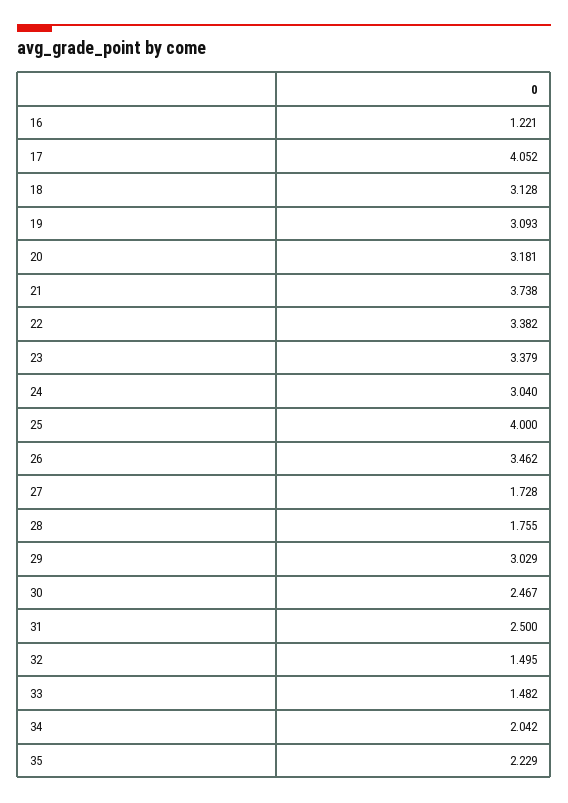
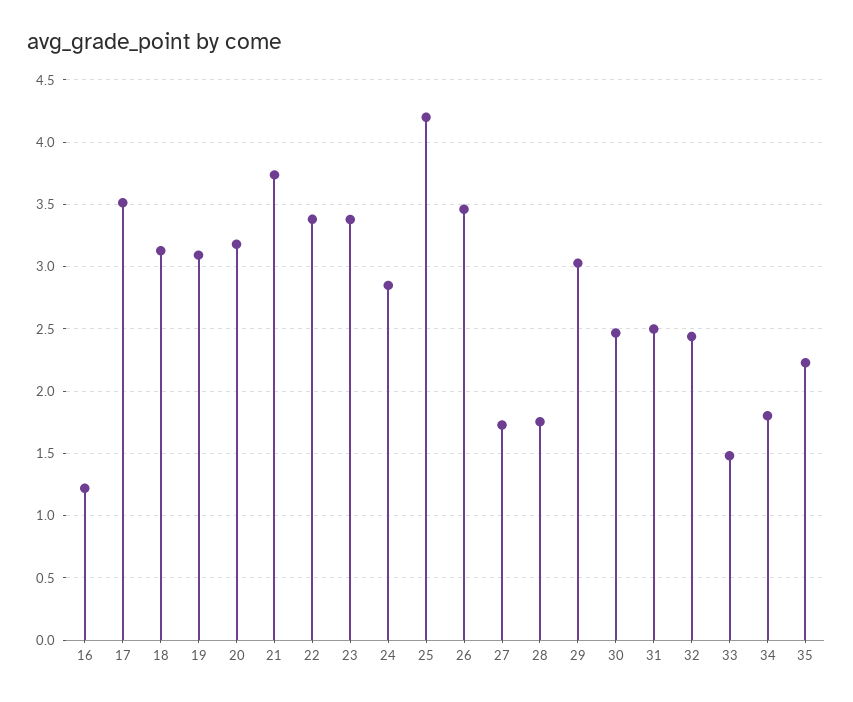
  {
    "16": 1.221,
-   "17": 4.052,
+   "17": 3.5,
    "18": 3.128,
    "19": 3.093,
    "20": 3.181,
    "21": 3.738,
    "22": 3.382,
    "23": 3.379,
-   "24": 3.04,
+   "24": 2.85,
-   "25": 4,
+   "25": 4.2,
    "26": 3.462,
    "27": 1.728,
    "28": 1.755,
    "29": 3.029,
    "30": 2.467,
    "31": 2.5,
-   "32": 1.495,
+   "32": 2.45,
    "33": 1.482,
-   "34": 2.042,
+   "34": 1.8,
    "35": 2.229
  }

